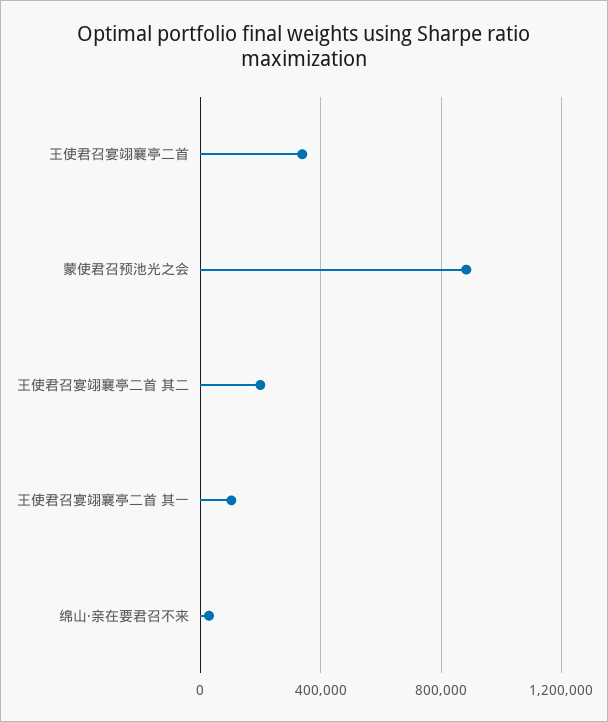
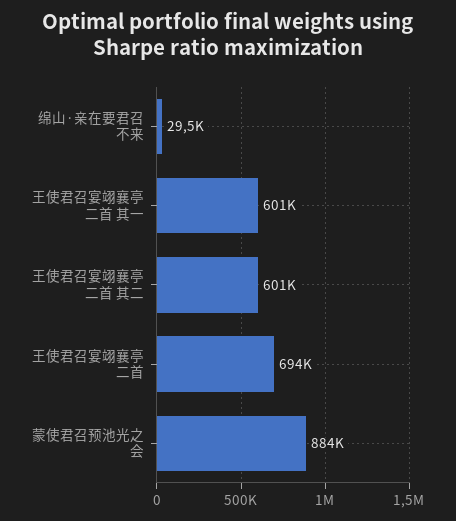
  {
-   "王使君召宴翊襄亭二首": 350000,
+   "王使君召宴翊襄亭二首": 694000,
    "蒙使君召预池光之会": 884000,
-   "王使君召宴翊襄亭二首 其二": 200000,
+   "王使君召宴翊襄亭二首 其二": 601000,
-   "王使君召宴翊襄亭二首 其一": 100000,
+   "王使君召宴翊襄亭二首 其一": 601000,
    "绵山·亲在要君召不来": 29500
  }

